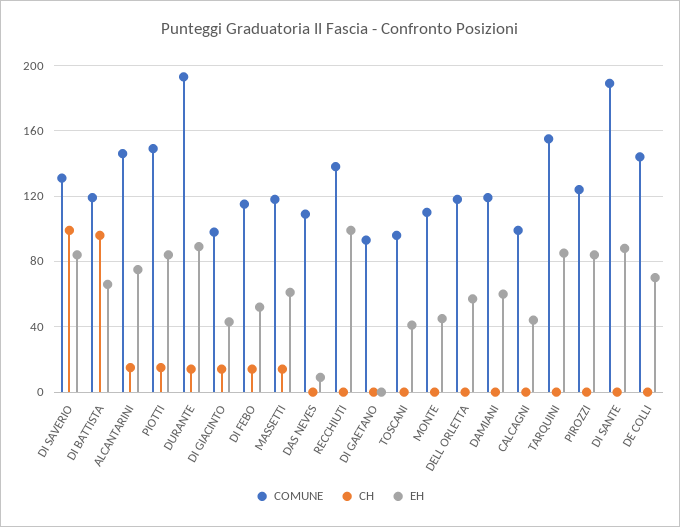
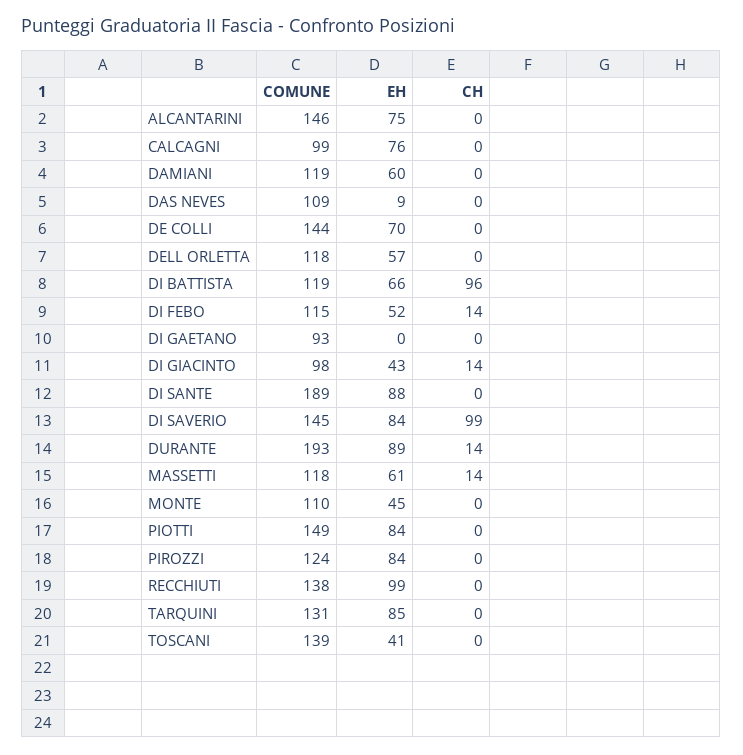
  {
    "COMUNE": {
-     "DI SAVERIO": 130,
+     "DI SAVERIO": 145,
      "DI BATTISTA": 119,
      "ALCANTARINI": 146,
      "PIOTTI": 149,
      "DURANTE": 193,
      "DI GIACINTO": 98,
      "DI FEBO": 115,
      "MASSETTI": 118,
      "DAS NEVES": 109,
      "RECCHIUTI": 138,
      "DI GAETANO": 93,
-     "TOSCANI": 95,
+     "TOSCANI": 139,
      "MONTE": 110,
      "DELL ORLETTA": 118,
      "DAMIANI": 119,
      "CALCAGNI": 99,
-     "TARQUINI": 155,
+     "TARQUINI": 131,
      "PIROZZI": 124,
      "DI SANTE": 189,
      "DE COLLI": 144
    },
    "CH": {
      "DI SAVERIO": 99,
      "DI BATTISTA": 96,
-     "ALCANTARINI": 15,
+     "ALCANTARINI": 0,
-     "PIOTTI": 15,
+     "PIOTTI": 0,
      "DURANTE": 14,
      "DI GIACINTO": 14,
      "DI FEBO": 14,
      "MASSETTI": 14,
      "DAS NEVES": 0,
      "RECCHIUTI": 0,
      "DI GAETANO": 0,
      "TOSCANI": 0,
      "MONTE": 0,
      "DELL ORLETTA": 0,
      "DAMIANI": 0,
      "CALCAGNI": 0,
      "TARQUINI": 0,
      "PIROZZI": 0,
      "DI SANTE": 0,
      "DE COLLI": 0
    },
    "EH": {
      "DI SAVERIO": 84,
      "DI BATTISTA": 66,
      "ALCANTARINI": 75,
      "PIOTTI": 84,
      "DURANTE": 89,
      "DI GIACINTO": 43,
      "DI FEBO": 52,
      "MASSETTI": 61,
      "DAS NEVES": 9,
      "RECCHIUTI": 99,
      "DI GAETANO": 0,
      "TOSCANI": 41,
      "MONTE": 45,
      "DELL ORLETTA": 57,
      "DAMIANI": 60,
-     "CALCAGNI": 45,
+     "CALCAGNI": 76,
      "TARQUINI": 85,
      "PIROZZI": 84,
      "DI SANTE": 88,
      "DE COLLI": 70
    }
  }

